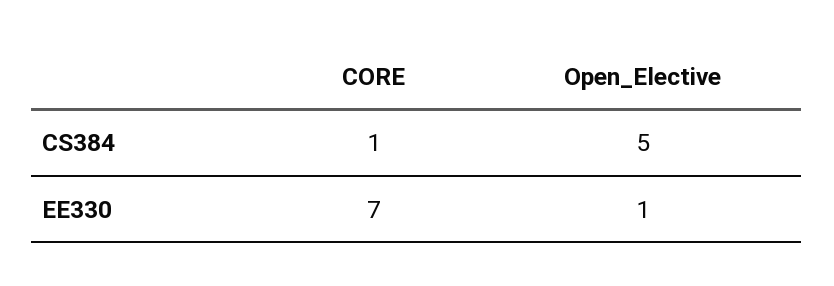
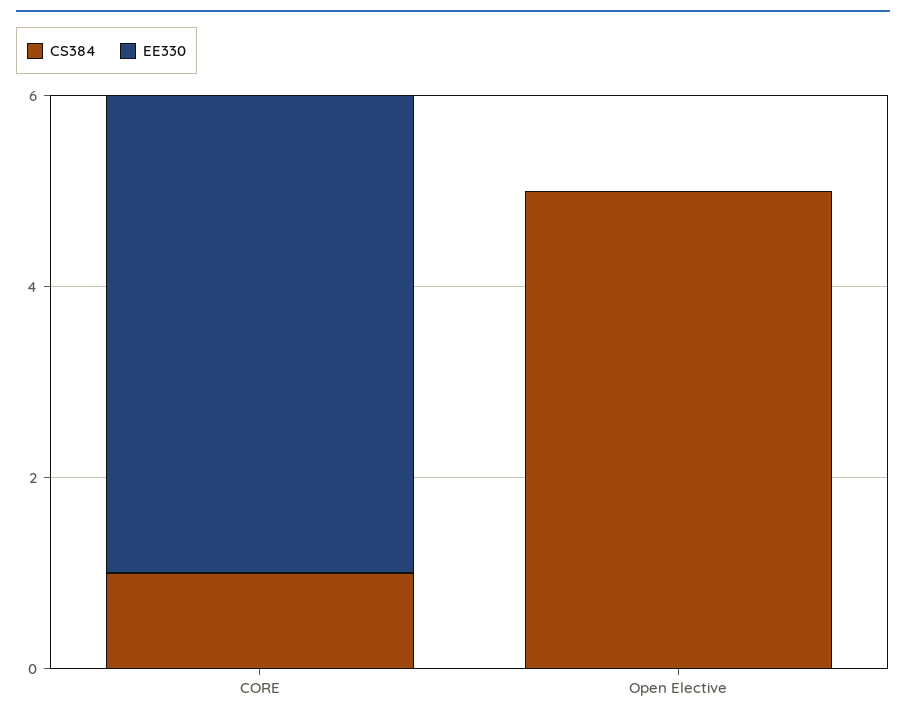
  {
    "CS384": {
      "CORE": 1,
      "Open_Elective": 5
    },
    "EE330": {
-     "CORE": 7,
+     "CORE": 5,
-     "Open_Elective": 1
+     "Open_Elective": 0
    }
  }

